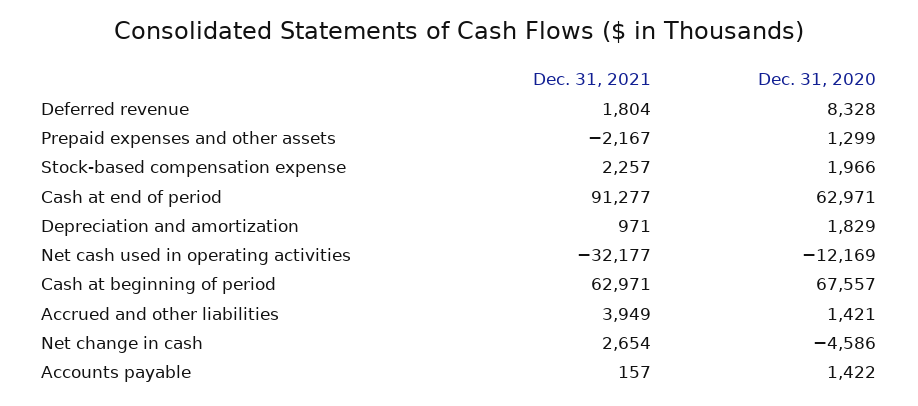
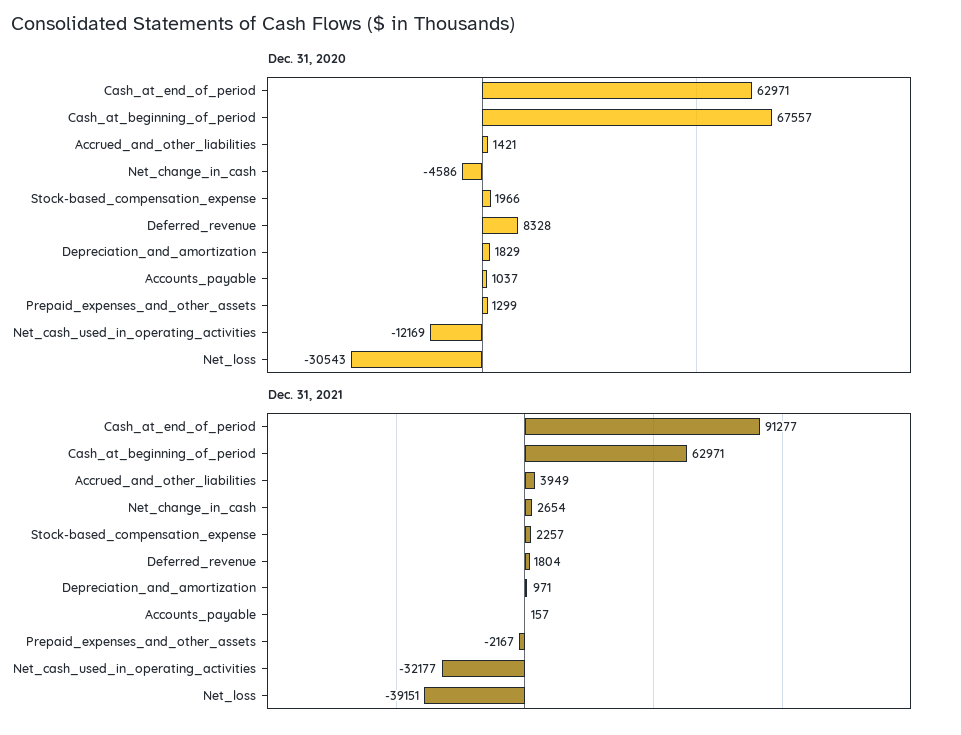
  {
    "Dec. 31, 2021": {
      "Deferred revenue": 1804,
      "Prepaid expenses and other assets": -2167,
      "Stock-based compensation expense": 2257,
      "Cash at end of period": 91277,
      "Depreciation and amortization": 971,
      "Net cash used in operating activities": -32177,
      "Cash at beginning of period": 62971,
      "Accrued and other liabilities": 3949,
      "Net change in cash": 2654,
-     "Accounts payable": 157
+     "Accounts payable": 157,
+     "Net_loss": -39151
    },
    "Dec. 31, 2020": {
      "Deferred revenue": 8328,
      "Prepaid expenses and other assets": 1299,
      "Stock-based compensation expense": 1966,
      "Cash at end of period": 62971,
      "Depreciation and amortization": 1829,
      "Net cash used in operating activities": -12169,
      "Cash at beginning of period": 67557,
      "Accrued and other liabilities": 1421,
      "Net change in cash": -4586,
-     "Accounts payable": 1422
+     "Accounts payable": 1037,
+     "Net_loss": -30543
    }
  }

